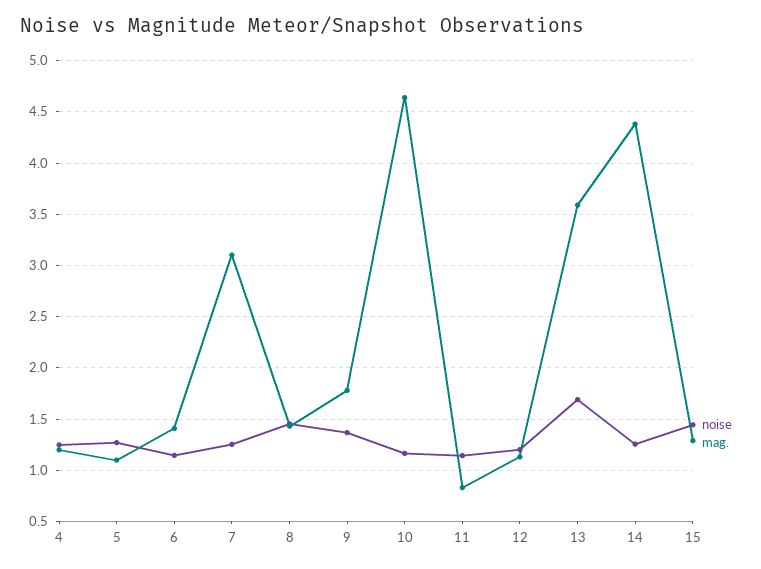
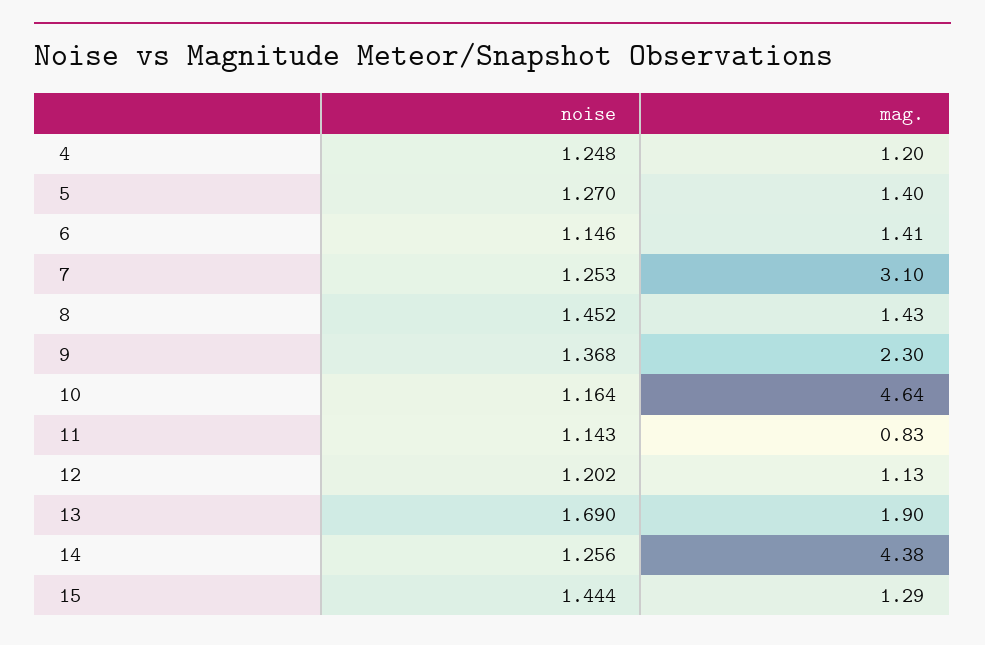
  {
    "noise": {
      "4": 1.248,
      "5": 1.27,
      "6": 1.146,
      "7": 1.253,
      "8": 1.452,
      "9": 1.368,
      "10": 1.164,
      "11": 1.143,
      "12": 1.202,
      "13": 1.69,
      "14": 1.256,
      "15": 1.444
    },
    "mag.": {
      "4": 1.2,
-     "5": 1.1,
+     "5": 1.4,
      "6": 1.41,
      "7": 3.1,
      "8": 1.43,
-     "9": 1.8,
+     "9": 2.3,
      "10": 4.64,
      "11": 0.83,
      "12": 1.13,
-     "13": 3.6,
+     "13": 1.9,
      "14": 4.38,
      "15": 1.29
    }
  }

